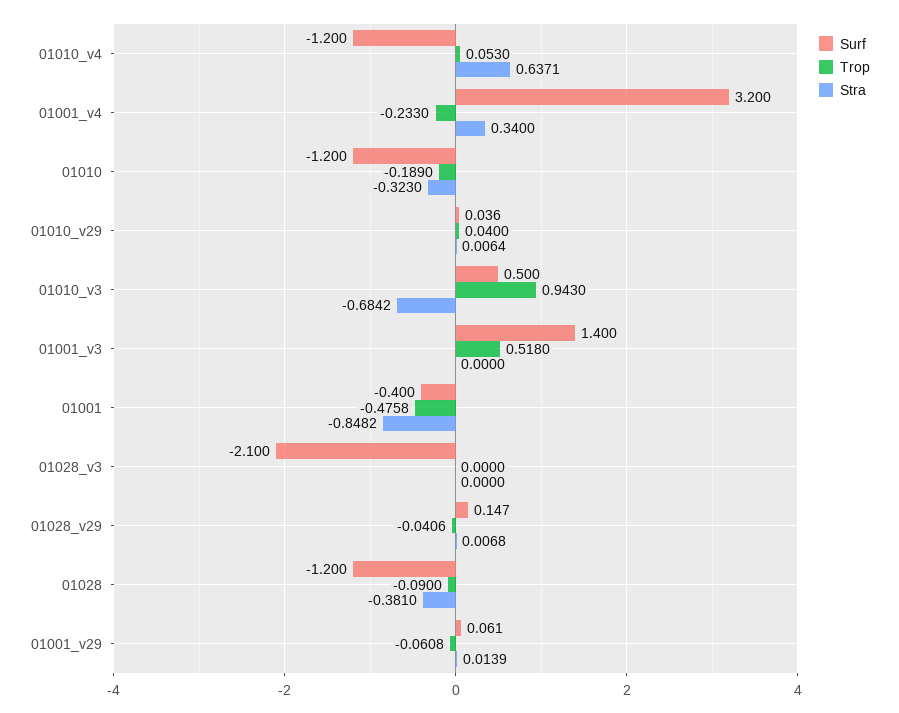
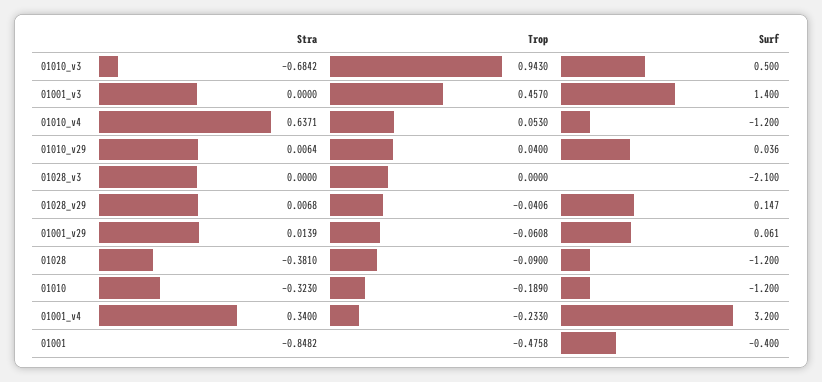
  {
    "Surf": {
      "01010_v4": -1.2,
      "01001_v4": 3.2,
      "01010": -1.2,
      "01010_v29": 0.036,
      "01010_v3": 0.5,
      "01001_v3": 1.4,
      "01001": -0.4,
      "01028_v3": -2.1,
      "01028_v29": 0.147,
      "01028": -1.2,
      "01001_v29": 0.061
    },
    "Trop": {
      "01010_v4": 0.053,
      "01001_v4": -0.233,
      "01010": -0.189,
      "01010_v29": 0.04,
      "01010_v3": 0.943,
-     "01001_v3": 0.518,
+     "01001_v3": 0.457,
      "01001": -0.4758,
      "01028_v3": 0,
      "01028_v29": -0.0406,
      "01028": -0.09,
      "01001_v29": -0.0608
    },
    "Stra": {
      "01010_v4": 0.6371,
      "01001_v4": 0.34,
      "01010": -0.323,
      "01010_v29": 0.0064,
      "01010_v3": -0.6842,
      "01001_v3": 0,
      "01001": -0.8482,
      "01028_v3": 0,
      "01028_v29": 0.0068,
      "01028": -0.381,
      "01001_v29": 0.0139
    }
  }

